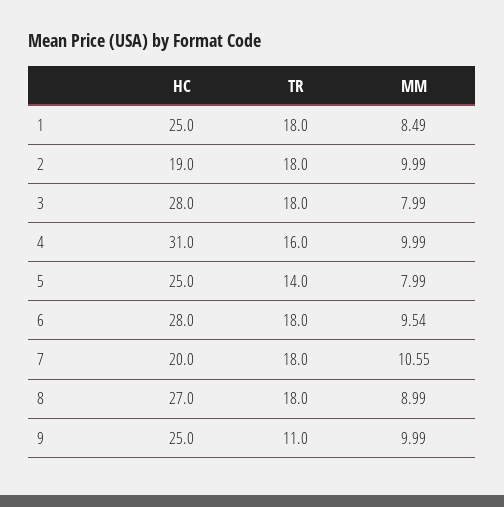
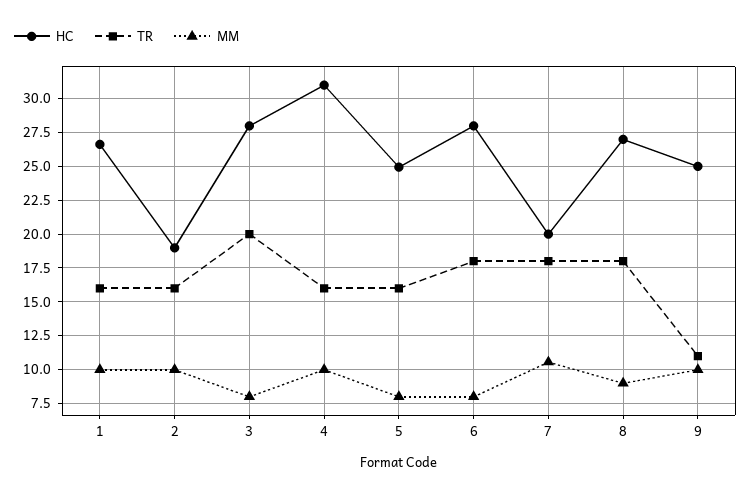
  {
    "HC": {
-     "1": 25,
+     "1": 26.5,
      "2": 19,
      "3": 28,
      "4": 31,
      "5": 25,
      "6": 28,
      "7": 20,
      "8": 27,
      "9": 25
    },
    "TR": {
-     "1": 18,
+     "1": 16,
-     "2": 18,
+     "2": 16,
-     "3": 18,
+     "3": 20,
      "4": 16,
-     "5": 14,
+     "5": 16,
      "6": 18,
      "7": 18,
      "8": 18,
      "9": 11
    },
    "MM": {
-     "1": 8.49,
+     "1": 10,
      "2": 9.99,
      "3": 7.99,
      "4": 9.99,
      "5": 7.99,
-     "6": 9.54,
+     "6": 8,
      "7": 10.55,
      "8": 8.99,
      "9": 9.99
    }
  }

